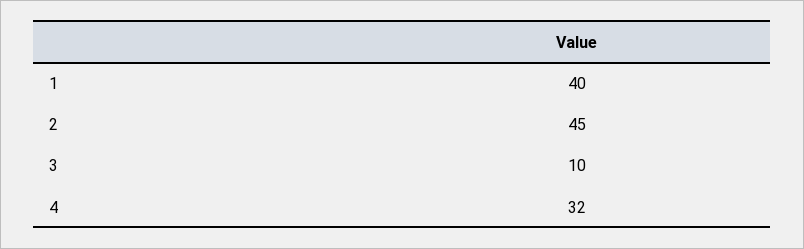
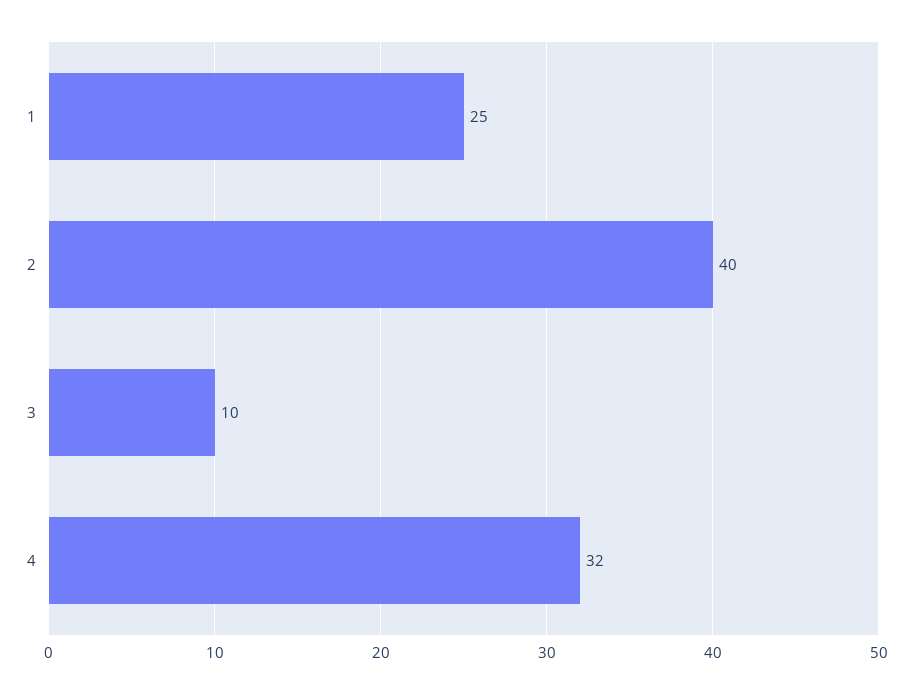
  {
-   "1": 40,
+   "1": 25,
-   "2": 45,
+   "2": 40,
    "3": 10,
    "4": 32
  }

